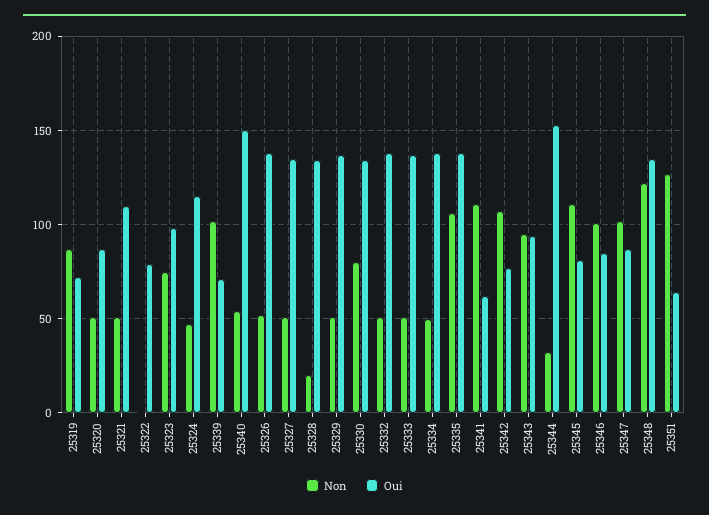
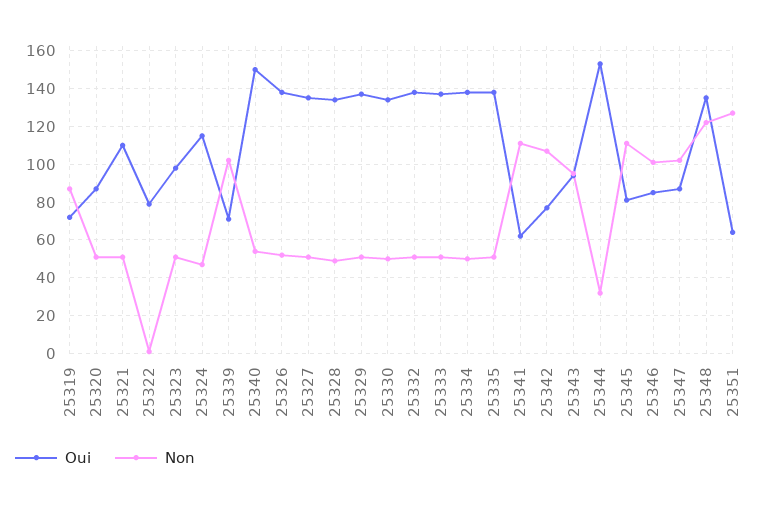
  {
    "Non": {
      "25319": 85,
      "25320": 50,
      "25321": 50,
      "25322": 0,
-     "25323": 75,
+     "25323": 50,
      "25324": 45,
      "25339": 100,
      "25340": 55,
      "25326": 50,
      "25327": 50,
-     "25328": 20,
+     "25328": 50,
      "25329": 50,
-     "25330": 80,
+     "25330": 50,
      "25332": 50,
      "25333": 50,
      "25334": 50,
-     "25335": 105,
+     "25335": 50,
      "25341": 110,
      "25342": 105,
      "25343": 95,
      "25344": 30,
      "25345": 110,
      "25346": 100,
      "25347": 100,
      "25348": 120,
      "25351": 125
    },
    "Oui": {
      "25319": 70,
      "25320": 85,
      "25321": 110,
      "25322": 80,
      "25323": 100,
      "25324": 115,
      "25339": 70,
      "25340": 150,
      "25326": 140,
      "25327": 135,
      "25328": 135,
      "25329": 135,
      "25330": 135,
      "25332": 140,
      "25333": 135,
      "25334": 140,
      "25335": 140,
      "25341": 60,
      "25342": 75,
      "25343": 95,
      "25344": 155,
      "25345": 80,
      "25346": 85,
      "25347": 85,
      "25348": 135,
      "25351": 65
    }
  }

